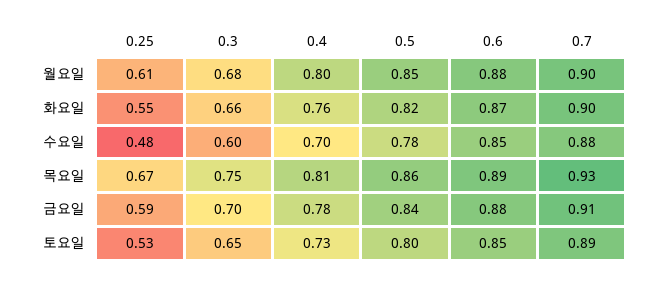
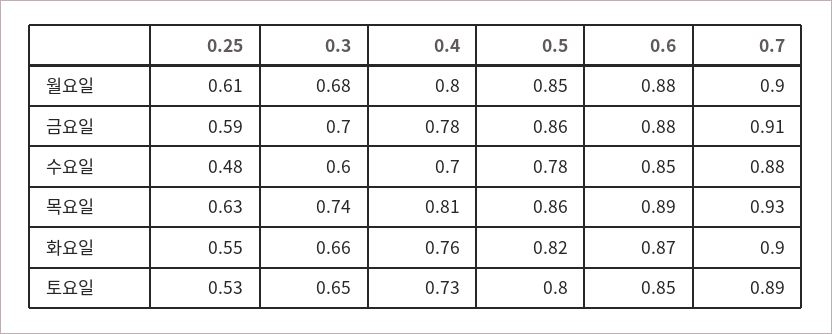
  {
    "0.25": {
      "월요일": 0.61,
      "화요일": 0.55,
      "수요일": 0.48,
-     "목요일": 0.67,
+     "목요일": 0.63,
      "금요일": 0.59,
      "토요일": 0.53
    },
    "0.3": {
      "월요일": 0.68,
      "화요일": 0.66,
      "수요일": 0.6,
-     "목요일": 0.75,
+     "목요일": 0.74,
      "금요일": 0.7,
      "토요일": 0.65
    },
    "0.4": {
      "월요일": 0.8,
      "화요일": 0.76,
      "수요일": 0.7,
      "목요일": 0.81,
      "금요일": 0.78,
      "토요일": 0.73
    },
    "0.5": {
      "월요일": 0.85,
      "화요일": 0.82,
      "수요일": 0.78,
      "목요일": 0.86,
-     "금요일": 0.84,
+     "금요일": 0.86,
      "토요일": 0.8
    },
    "0.6": {
      "월요일": 0.88,
      "화요일": 0.87,
      "수요일": 0.85,
      "목요일": 0.89,
      "금요일": 0.88,
      "토요일": 0.85
    },
    "0.7": {
      "월요일": 0.9,
      "화요일": 0.9,
      "수요일": 0.88,
      "목요일": 0.93,
      "금요일": 0.91,
      "토요일": 0.89
    }
  }

